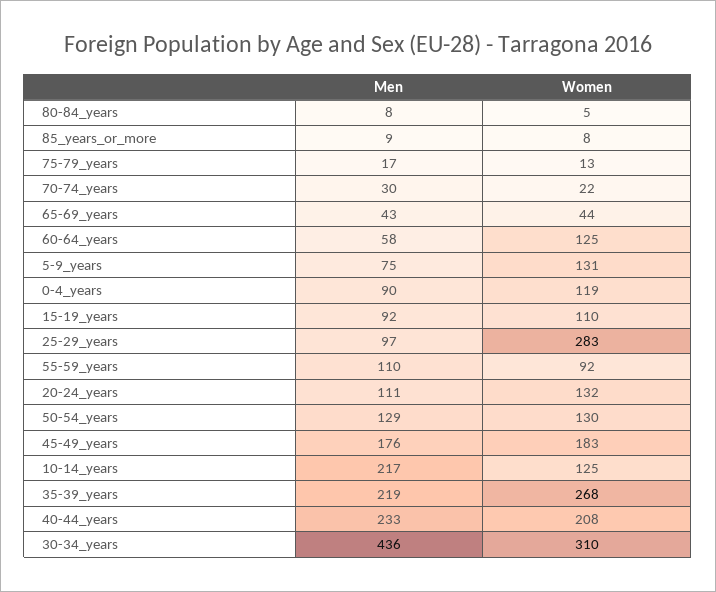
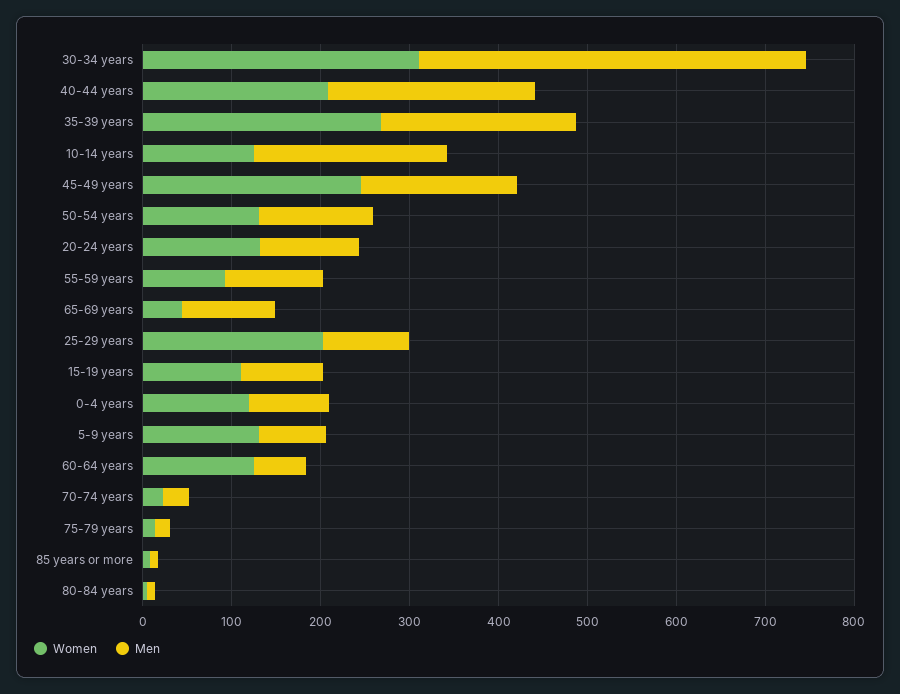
  {
    "Men": {
      "80-84_years": 8,
      "85_years_or_more": 9,
      "75-79_years": 17,
      "70-74_years": 30,
-     "65-69_years": 43,
+     "65-69_years": 100,
      "60-64_years": 58,
      "5-9_years": 75,
      "0-4_years": 90,
      "15-19_years": 92,
      "25-29_years": 97,
      "55-59_years": 110,
      "20-24_years": 111,
      "50-54_years": 129,
      "45-49_years": 176,
      "10-14_years": 217,
      "35-39_years": 219,
      "40-44_years": 233,
      "30-34_years": 436
    },
    "Women": {
      "80-84_years": 5,
      "85_years_or_more": 8,
      "75-79_years": 13,
      "70-74_years": 22,
      "65-69_years": 44,
      "60-64_years": 125,
      "5-9_years": 131,
      "0-4_years": 119,
      "15-19_years": 110,
-     "25-29_years": 283,
+     "25-29_years": 200,
      "55-59_years": 92,
      "20-24_years": 132,
      "50-54_years": 130,
-     "45-49_years": 183,
+     "45-49_years": 240,
      "10-14_years": 125,
      "35-39_years": 268,
      "40-44_years": 208,
      "30-34_years": 310
    }
  }

